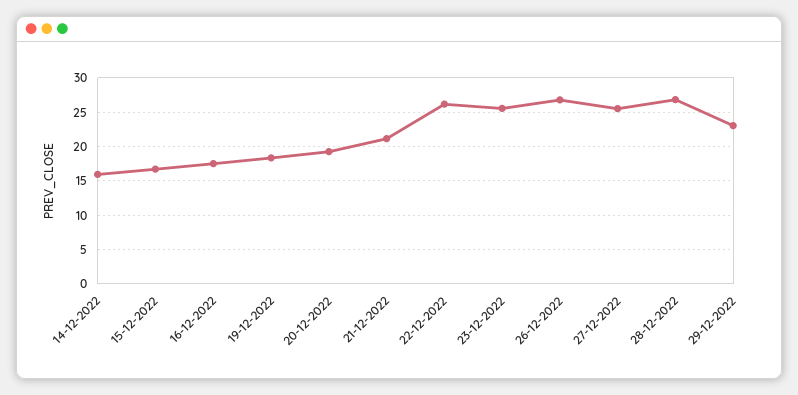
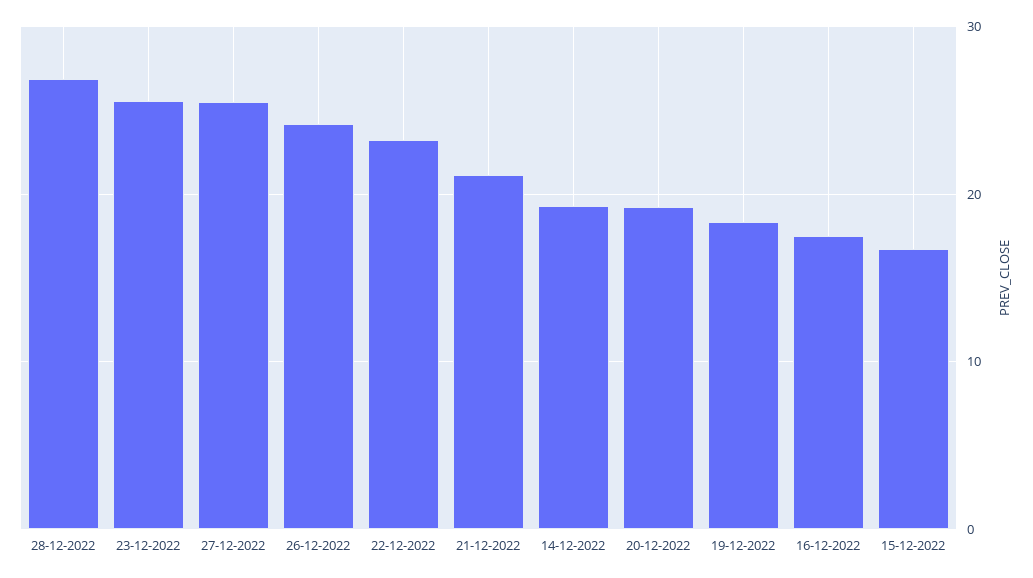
  {
-   "14-12-2022": 16,
+   "14-12-2022": 19,
    "15-12-2022": 17,
    "16-12-2022": 18,
    "19-12-2022": 18,
    "20-12-2022": 19,
    "21-12-2022": 21,
-   "22-12-2022": 26,
+   "22-12-2022": 23,
    "23-12-2022": 26,
-   "26-12-2022": 27,
+   "26-12-2022": 24,
    "27-12-2022": 26,
-   "28-12-2022": 27,
+   "28-12-2022": 27
-   "29-12-2022": 23
  }

